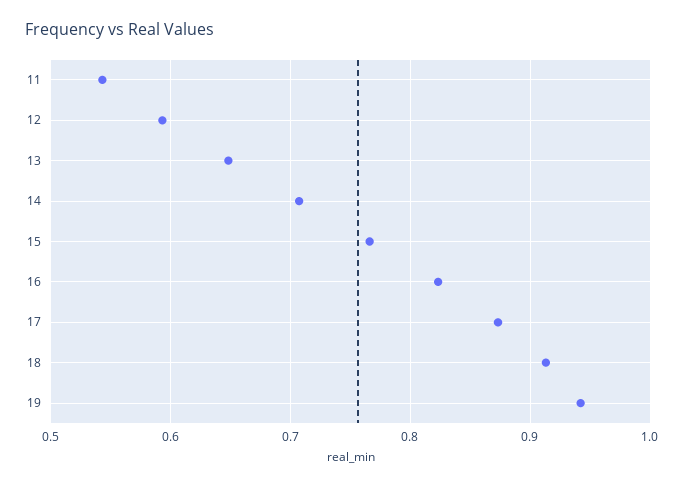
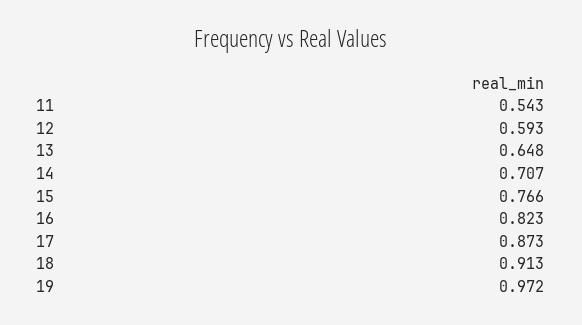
  {
    "11": 0.543,
    "12": 0.593,
    "13": 0.648,
    "14": 0.707,
    "15": 0.766,
    "16": 0.823,
    "17": 0.873,
    "18": 0.913,
-   "19": 0.94
+   "19": 0.972
  }

